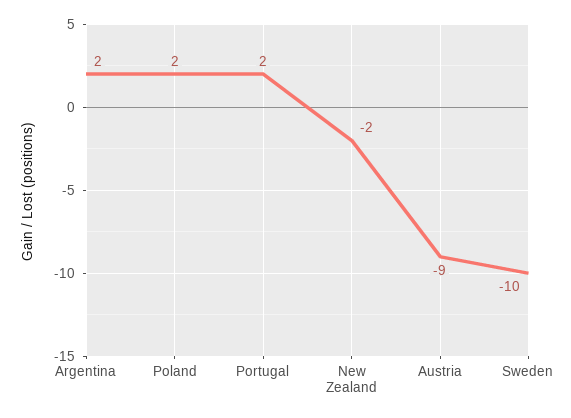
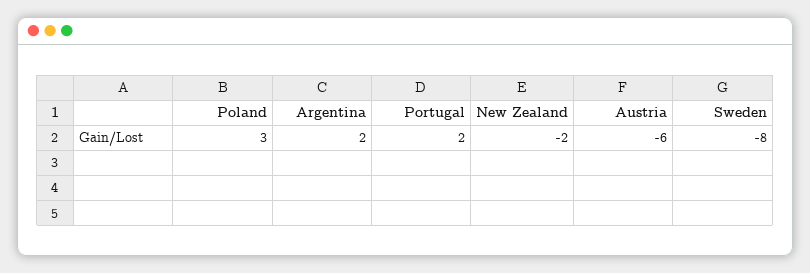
  {
    "Argentina": 2,
-   "Poland": 2,
+   "Poland": 3,
    "Portugal": 2,
    "New Zealand": -2,
-   "Austria": -9,
+   "Austria": -6,
-   "Sweden": -10
+   "Sweden": -8
  }

